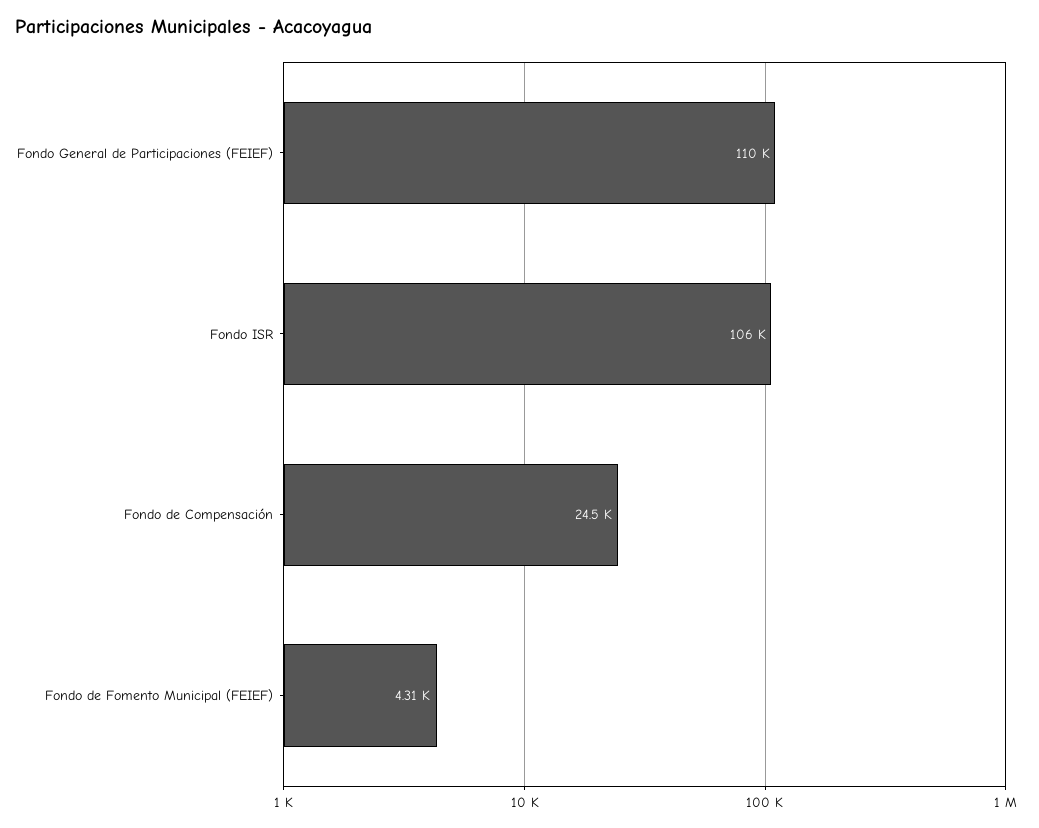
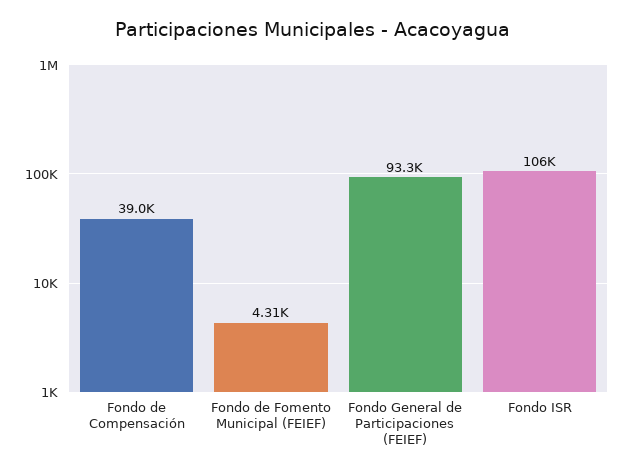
  {
-   "Fondo General de Participaciones (FEIEF)": 110000,
+   "Fondo General de Participaciones (FEIEF)": 93300,
    "Fondo ISR": 106000,
-   "Fondo de Compensación": 24500,
+   "Fondo de Compensación": 39000,
    "Fondo de Fomento Municipal (FEIEF)": 4310
  }

